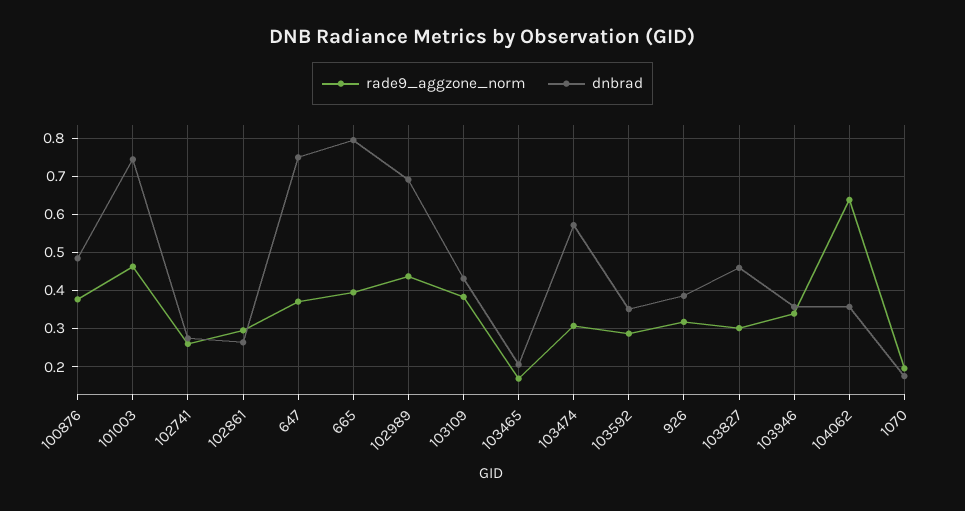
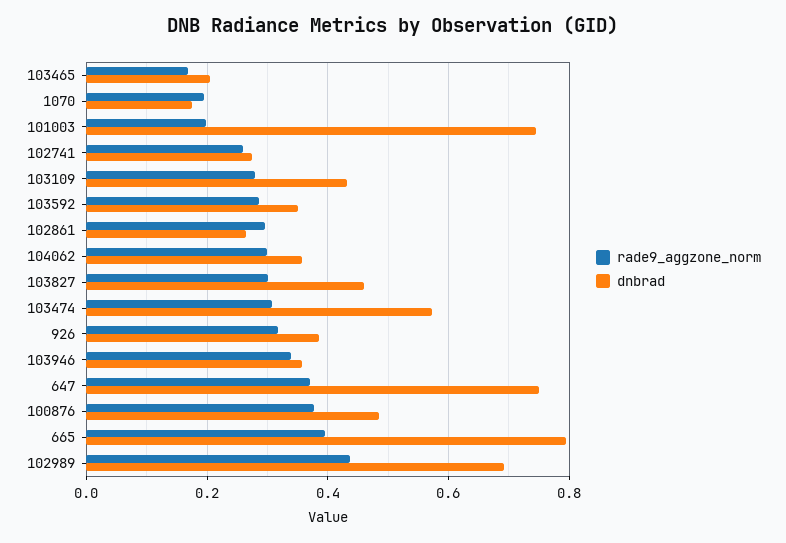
  {
    "rade9_aggzone_norm": {
      "100876": 0.38,
-     "101003": 0.46,
+     "101003": 0.2,
      "102741": 0.26,
      "102861": 0.3,
      "647": 0.38,
      "665": 0.4,
      "102989": 0.44,
-     "103109": 0.38,
+     "103109": 0.28,
      "103465": 0.16,
      "103474": 0.3,
      "103592": 0.28,
      "926": 0.32,
      "103827": 0.3,
      "103946": 0.34,
-     "104062": 0.64,
+     "104062": 0.3,
      "1070": 0.2
    },
    "dnbrad": {
      "100876": 0.48,
      "101003": 0.74,
      "102741": 0.28,
      "102861": 0.26,
      "647": 0.74,
      "665": 0.8,
      "102989": 0.7,
      "103109": 0.44,
      "103465": 0.2,
      "103474": 0.58,
      "103592": 0.36,
      "926": 0.38,
      "103827": 0.46,
      "103946": 0.36,
      "104062": 0.36,
      "1070": 0.18
    }
  }

